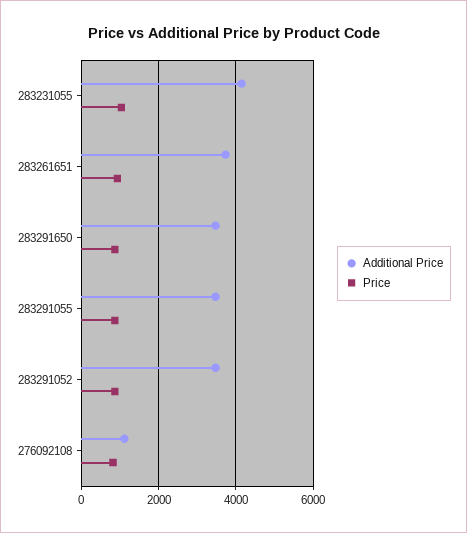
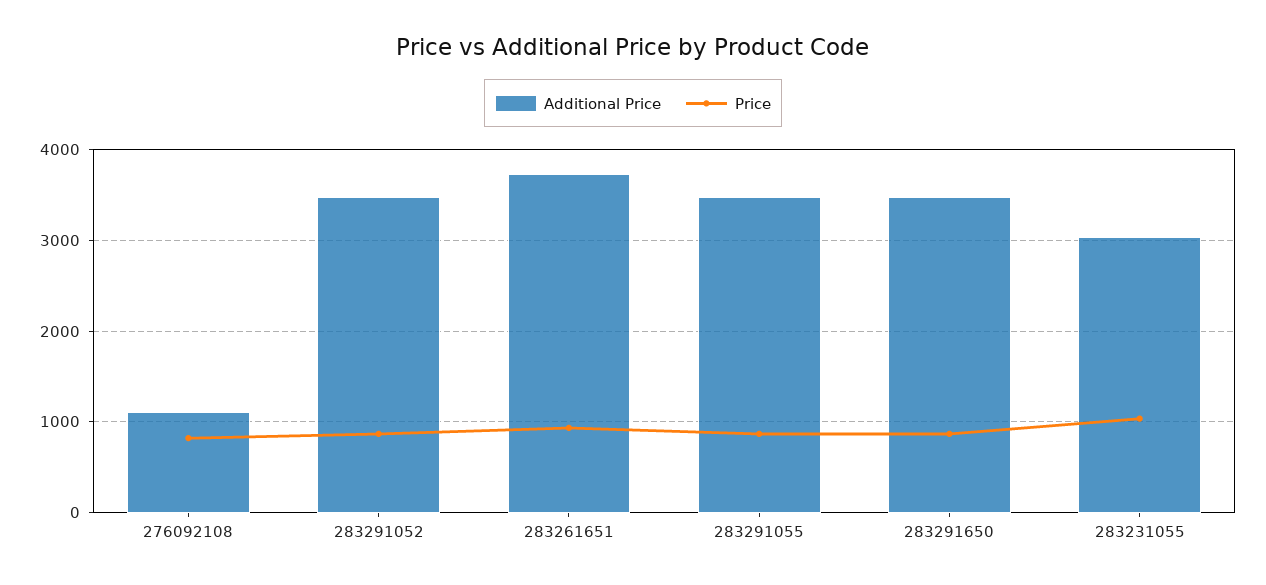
  {
    "Additional Price": {
-     "283231055": 4200,
+     "283231055": 3000,
      "283261651": 3700,
      "283291650": 3500,
      "283291055": 3500,
      "283291052": 3500,
      "276092108": 1100
    },
    "Price": {
      "283231055": 1000,
      "283261651": 900,
      "283291650": 900,
      "283291055": 900,
      "283291052": 900,
      "276092108": 800
    }
  }

